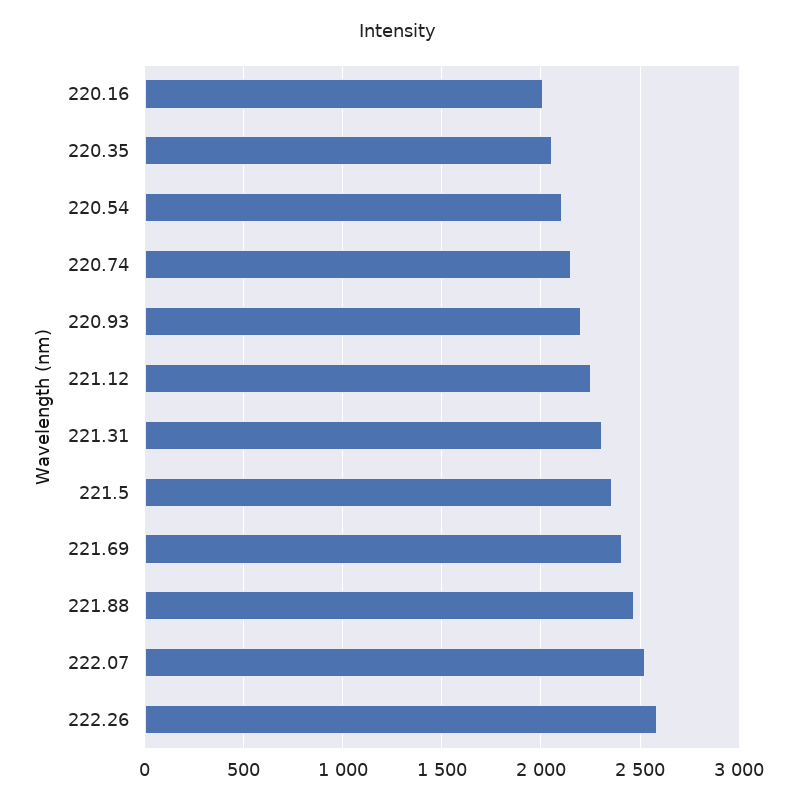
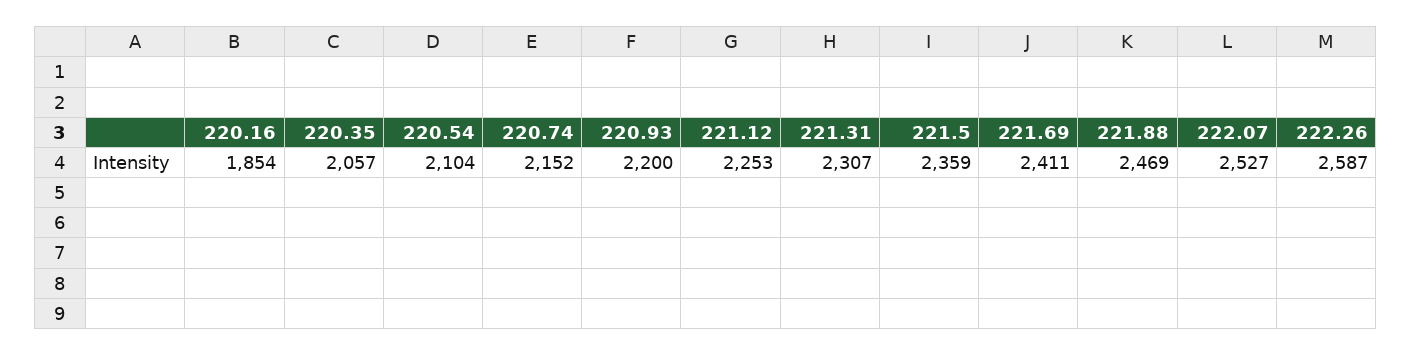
  {
-   "220.16": 2000,
+   "220.16": 1854,
    "220.35": 2057,
    "220.54": 2104,
    "220.74": 2152,
    "220.93": 2200,
    "221.12": 2253,
    "221.31": 2307,
    "221.5": 2359,
    "221.69": 2411,
    "221.88": 2469,
    "222.07": 2527,
    "222.26": 2587
  }

